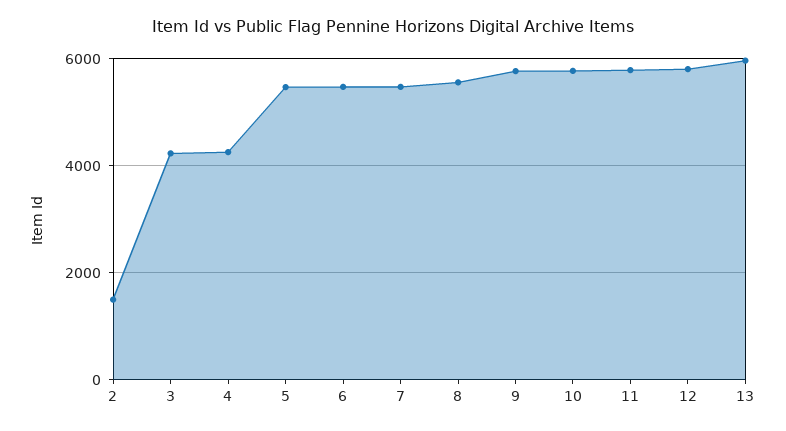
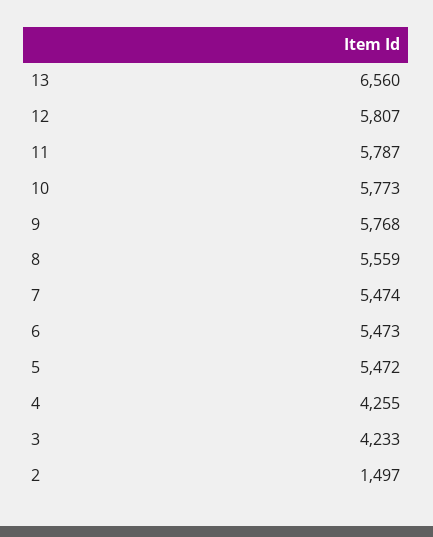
  {
    "2": 1497,
    "3": 4233,
    "4": 4255,
    "5": 5472,
    "6": 5473,
    "7": 5474,
    "8": 5559,
    "9": 5768,
    "10": 5773,
    "11": 5787,
    "12": 5807,
-   "13": 6000
+   "13": 6560
  }

